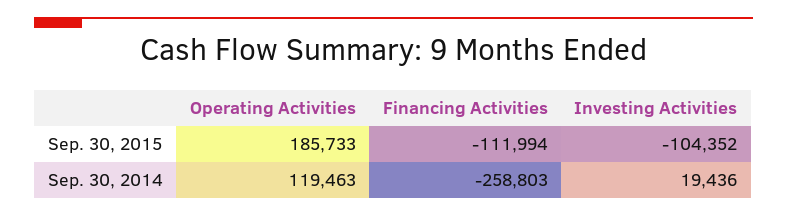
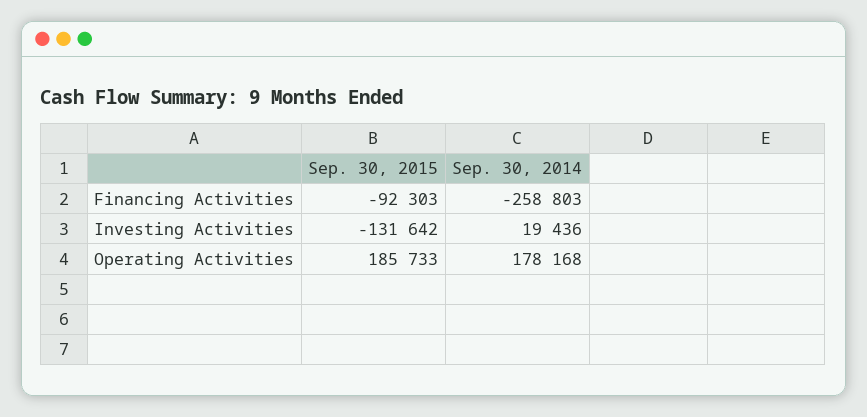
  {
    "Operating Activities": {
      "Sep. 30, 2015": 185733,
-     "Sep. 30, 2014": 119463
+     "Sep. 30, 2014": 178168
    },
    "Financing Activities": {
-     "Sep. 30, 2015": -111994,
+     "Sep. 30, 2015": -92303,
      "Sep. 30, 2014": -258803
    },
    "Investing Activities": {
-     "Sep. 30, 2015": -104352,
+     "Sep. 30, 2015": -131642,
      "Sep. 30, 2014": 19436
    }
  }

